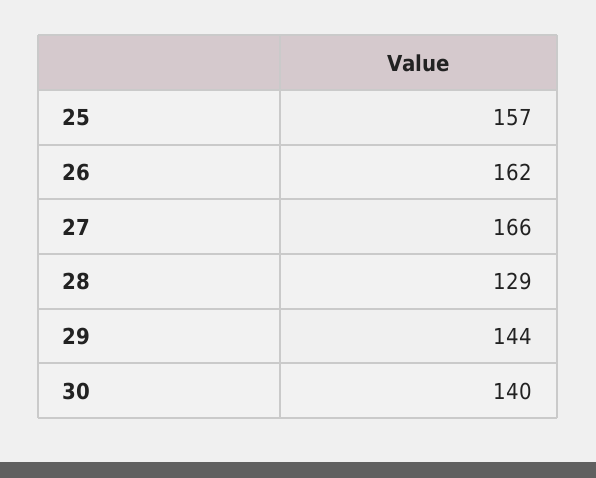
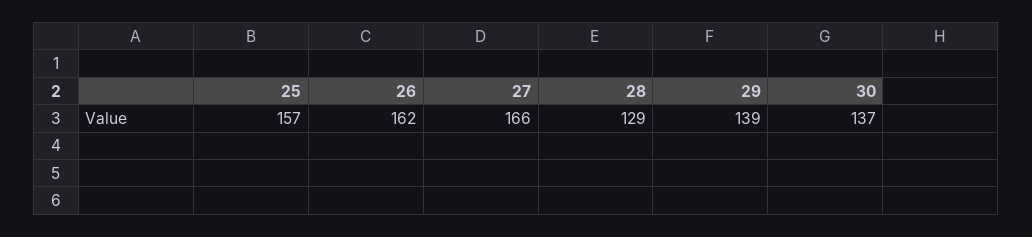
  {
    "25": 157,
    "26": 162,
    "27": 166,
    "28": 129,
-   "29": 144,
+   "29": 139,
-   "30": 140
+   "30": 137
  }

